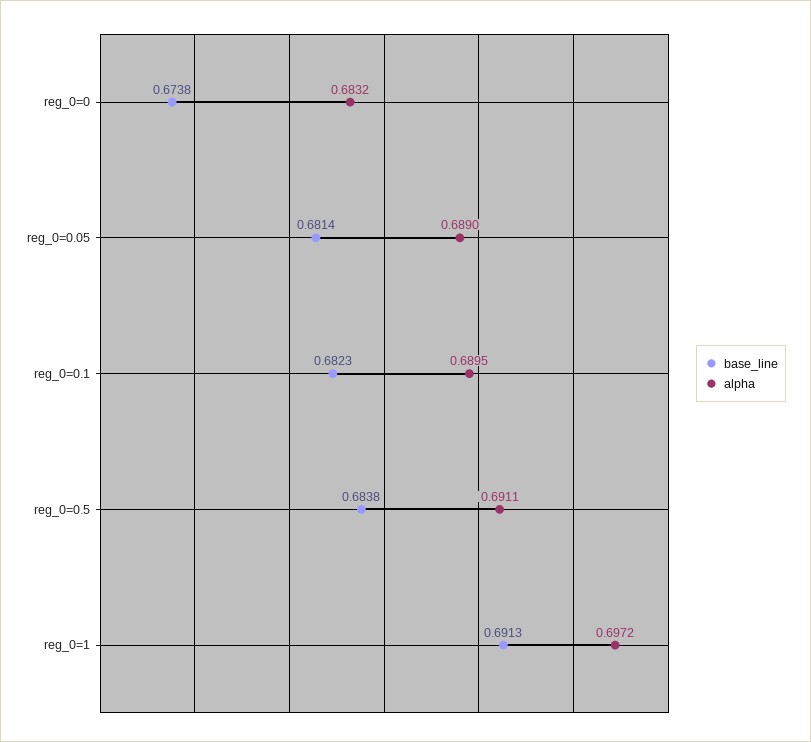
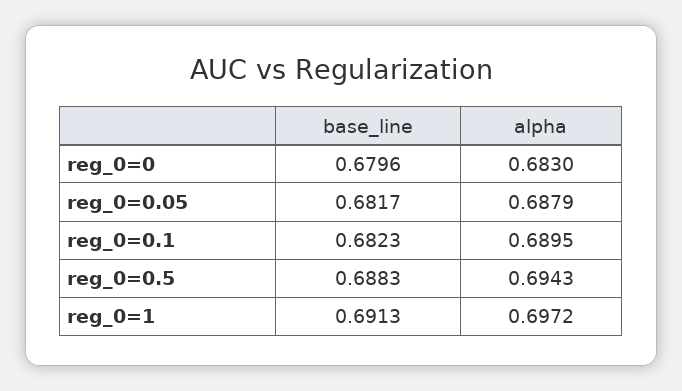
  {
    "base_line": {
-     "reg_0=0": 0.6738,
+     "reg_0=0": 0.6796,
-     "reg_0=0.05": 0.6814,
+     "reg_0=0.05": 0.6817,
      "reg_0=0.1": 0.6823,
-     "reg_0=0.5": 0.6838,
+     "reg_0=0.5": 0.6883,
      "reg_0=1": 0.6913
    },
    "alpha": {
-     "reg_0=0": 0.6832,
+     "reg_0=0": 0.683,
-     "reg_0=0.05": 0.689,
+     "reg_0=0.05": 0.6879,
      "reg_0=0.1": 0.6895,
-     "reg_0=0.5": 0.6911,
+     "reg_0=0.5": 0.6943,
      "reg_0=1": 0.6972
    }
  }

